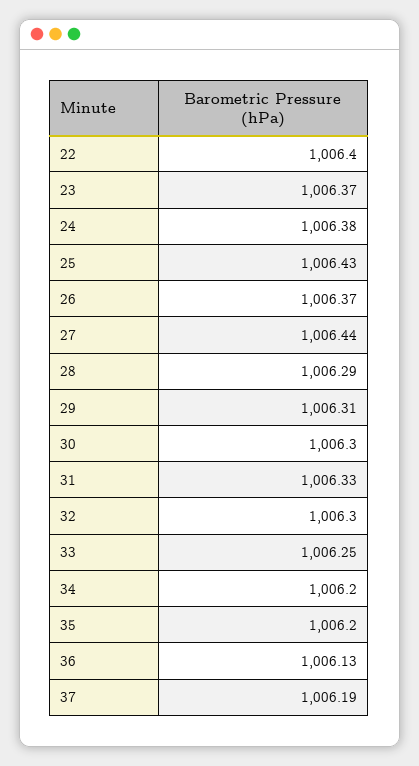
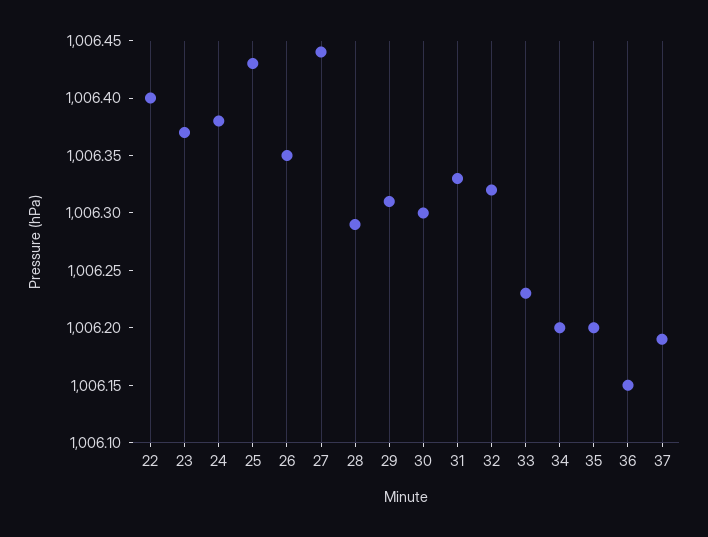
  {
    "22": 1006.4,
    "23": 1006.37,
    "24": 1006.38,
    "25": 1006.43,
-   "26": 1006.37,
+   "26": 1006.35,
    "27": 1006.44,
    "28": 1006.29,
    "29": 1006.31,
    "30": 1006.3,
    "31": 1006.33,
-   "32": 1006.3,
+   "32": 1006.32,
-   "33": 1006.25,
+   "33": 1006.23,
    "34": 1006.2,
    "35": 1006.2,
-   "36": 1006.13,
+   "36": 1006.15,
    "37": 1006.19
  }

